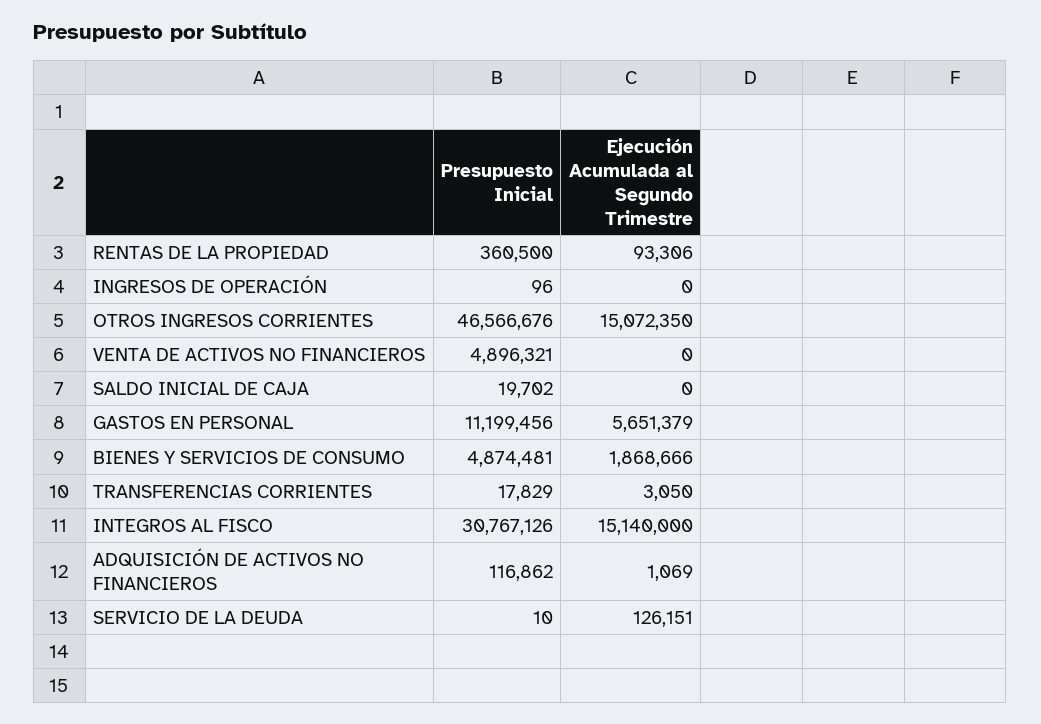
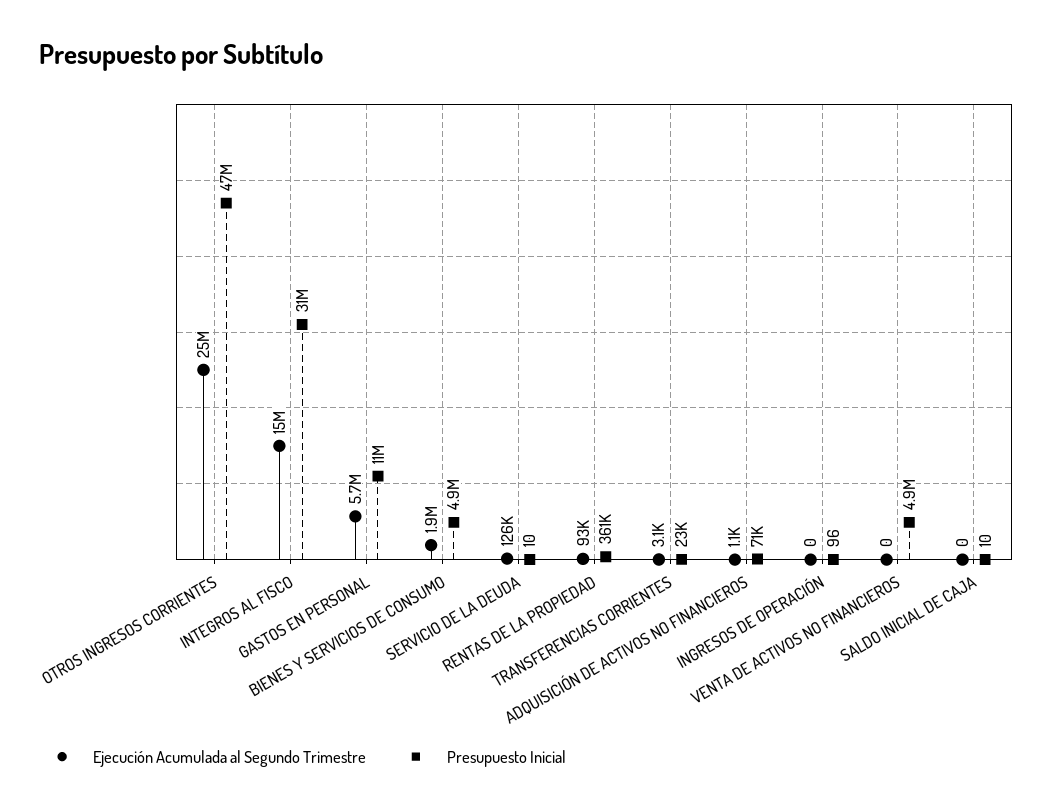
  {
    "Presupuesto Inicial": {
      "RENTAS DE LA PROPIEDAD": 360500,
      "INGRESOS DE OPERACIÓN": 96,
      "OTROS INGRESOS CORRIENTES": 46566676,
      "VENTA DE ACTIVOS NO FINANCIEROS": 4896321,
-     "SALDO INICIAL DE CAJA": 19702,
+     "SALDO INICIAL DE CAJA": 10,
      "GASTOS EN PERSONAL": 11199456,
      "BIENES Y SERVICIOS DE CONSUMO": 4874481,
-     "TRANSFERENCIAS CORRIENTES": 17829,
+     "TRANSFERENCIAS CORRIENTES": 23000,
      "INTEGROS AL FISCO": 30767126,
-     "ADQUISICIÓN DE ACTIVOS NO FINANCIEROS": 116862,
+     "ADQUISICIÓN DE ACTIVOS NO FINANCIEROS": 71000,
      "SERVICIO DE LA DEUDA": 10
    },
    "Ejecución Acumulada al Segundo Trimestre": {
      "RENTAS DE LA PROPIEDAD": 93306,
      "INGRESOS DE OPERACIÓN": 0,
-     "OTROS INGRESOS CORRIENTES": 15072350,
+     "OTROS INGRESOS CORRIENTES": 25000000,
      "VENTA DE ACTIVOS NO FINANCIEROS": 0,
      "SALDO INICIAL DE CAJA": 0,
      "GASTOS EN PERSONAL": 5651379,
      "BIENES Y SERVICIOS DE CONSUMO": 1868666,
      "TRANSFERENCIAS CORRIENTES": 3050,
      "INTEGROS AL FISCO": 15140000,
      "ADQUISICIÓN DE ACTIVOS NO FINANCIEROS": 1069,
      "SERVICIO DE LA DEUDA": 126151
    }
  }

